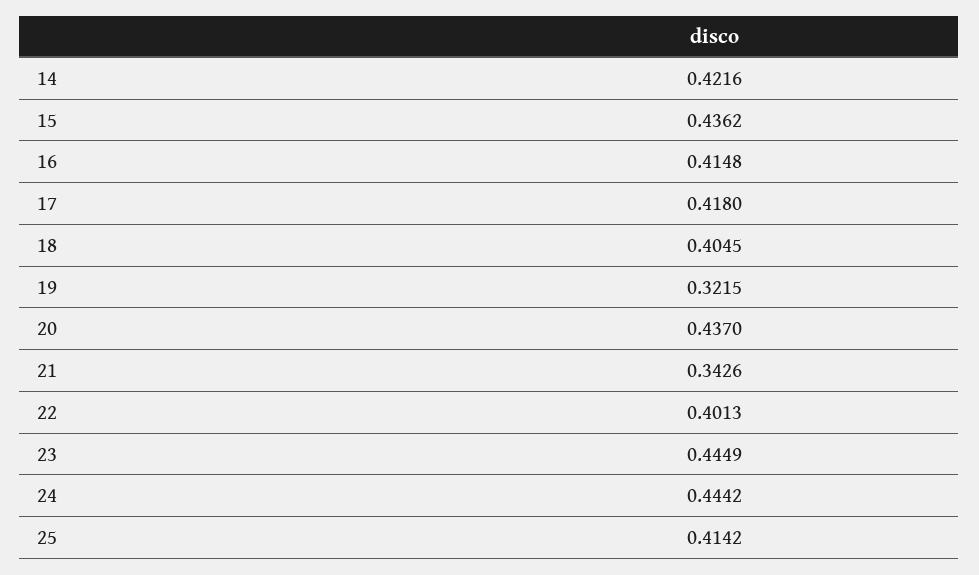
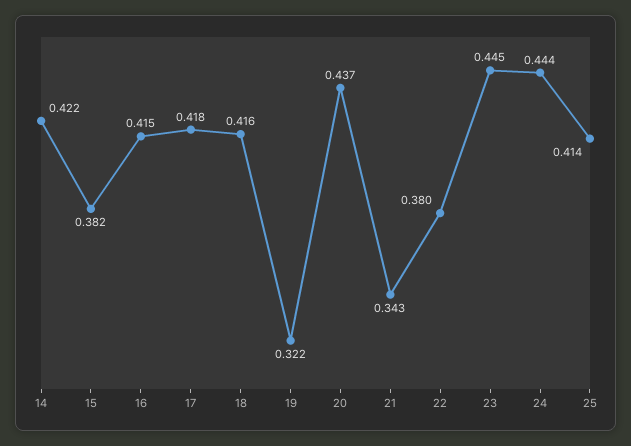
  {
    "14": 0.4216,
-   "15": 0.4362,
+   "15": 0.382,
    "16": 0.4148,
    "17": 0.418,
-   "18": 0.4045,
+   "18": 0.416,
    "19": 0.3215,
    "20": 0.437,
    "21": 0.3426,
-   "22": 0.4013,
+   "22": 0.38,
    "23": 0.4449,
    "24": 0.4442,
    "25": 0.4142
  }

